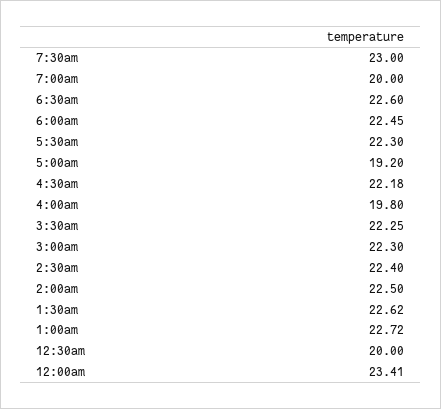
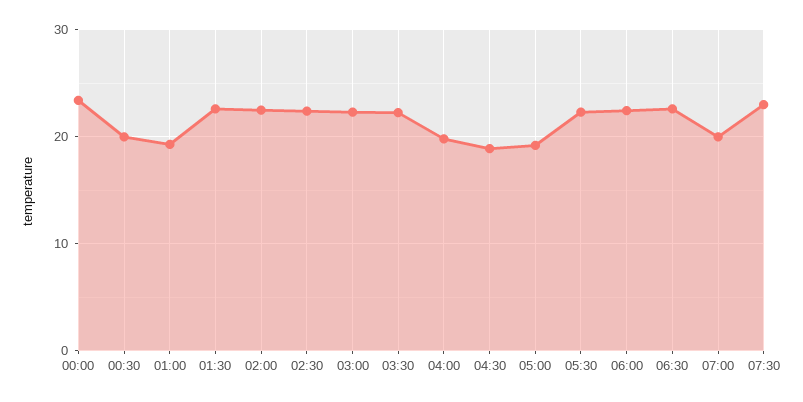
  {
    "7:30am": 23,
    "7:00am": 20,
    "6:30am": 22.6,
    "6:00am": 22.45,
    "5:30am": 22.3,
    "5:00am": 19.2,
-   "4:30am": 22.18,
+   "4:30am": 19,
    "4:00am": 19.8,
    "3:30am": 22.25,
    "3:00am": 22.3,
    "2:30am": 22.4,
    "2:00am": 22.5,
    "1:30am": 22.62,
-   "1:00am": 22.72,
+   "1:00am": 19,
    "12:30am": 20,
    "12:00am": 23.41
  }

